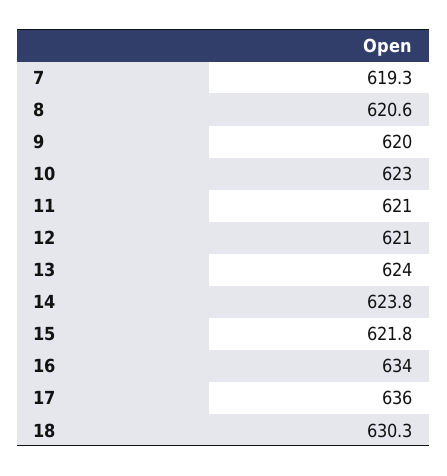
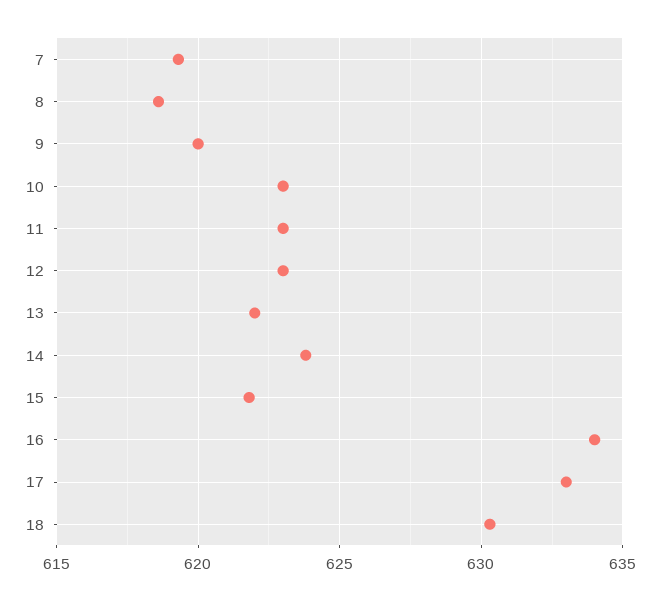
  {
    "7": 619.3,
-   "8": 620.6,
+   "8": 618.5,
    "9": 620,
    "10": 623,
-   "11": 621,
+   "11": 623,
-   "12": 621,
+   "12": 623,
-   "13": 624,
+   "13": 622,
    "14": 623.8,
    "15": 621.8,
    "16": 634,
-   "17": 636,
+   "17": 633,
    "18": 630.3
  }

